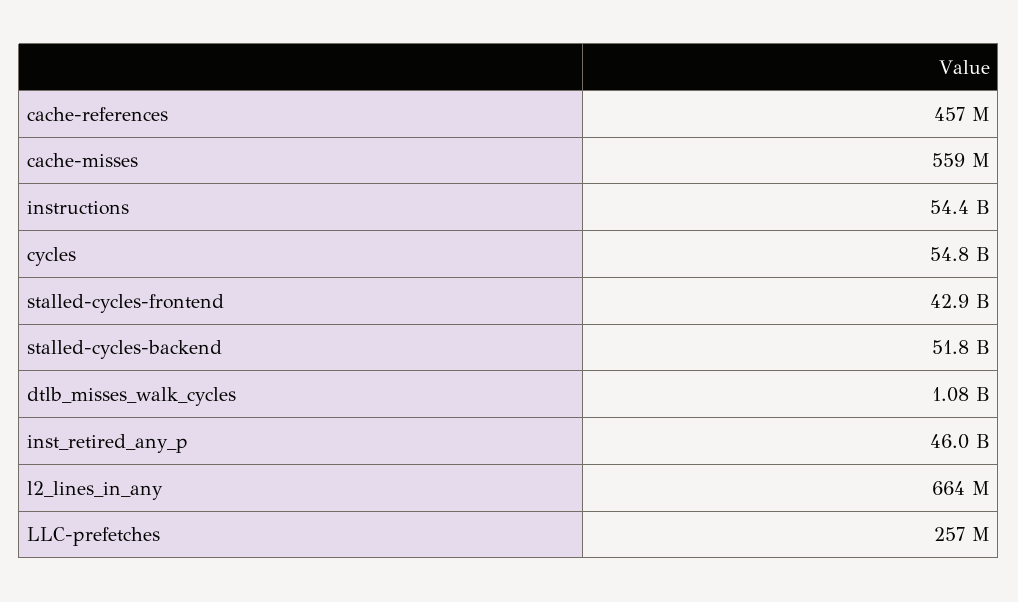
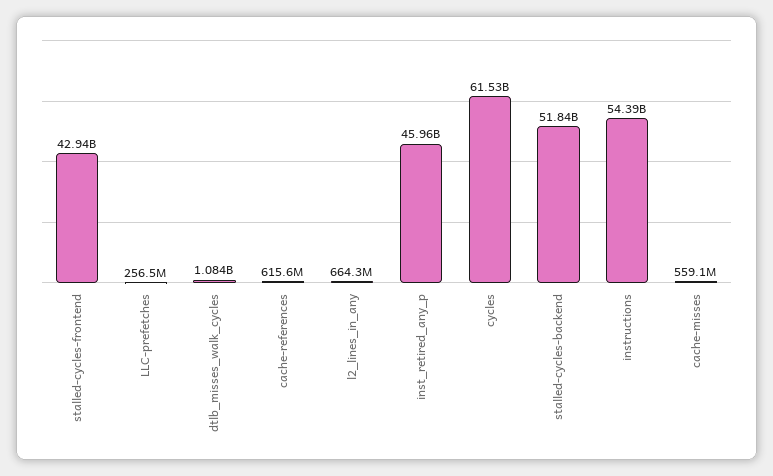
  {
-   "cache-references": 457000000,
+   "cache-references": 615600000,
    "cache-misses": 559100000,
    "instructions": 54390000000,
-   "cycles": 54800000000,
+   "cycles": 61530000000,
    "stalled-cycles-frontend": 42940000000,
    "stalled-cycles-backend": 51840000000,
    "dtlb_misses_walk_cycles": 1084000000,
    "inst_retired_any_p": 45960000000,
    "l2_lines_in_any": 664300000,
    "LLC-prefetches": 256500000
  }

